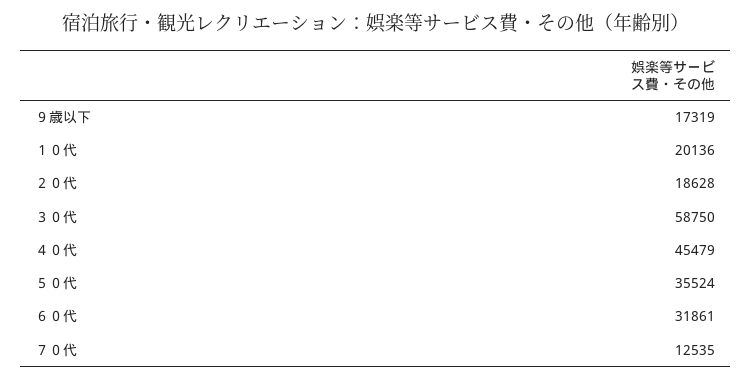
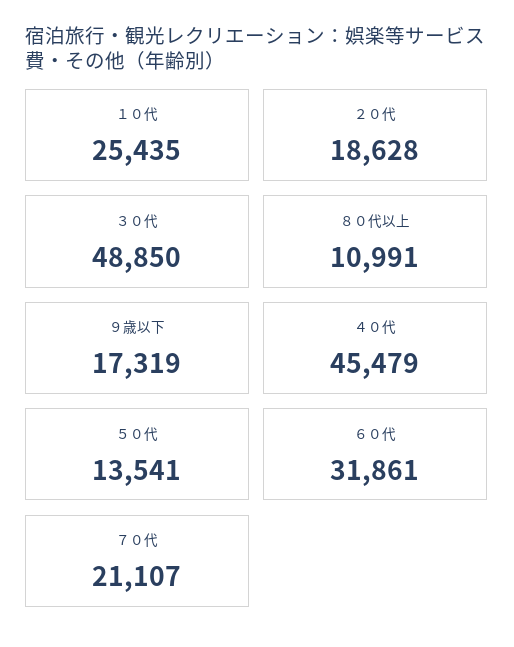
  {
    "９歳以下": 17319,
-   "１０代": 20136,
+   "１０代": 25435,
    "２０代": 18628,
-   "３０代": 58750,
+   "３０代": 48850,
    "４０代": 45479,
-   "５０代": 35524,
+   "５０代": 13541,
    "６０代": 31861,
-   "７０代": 12535
+   "７０代": 21107,
+   "８０代以上": 10991
  }

